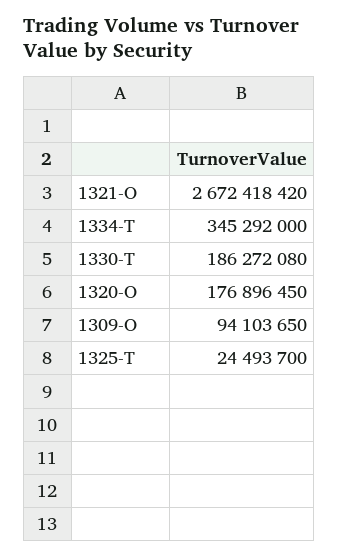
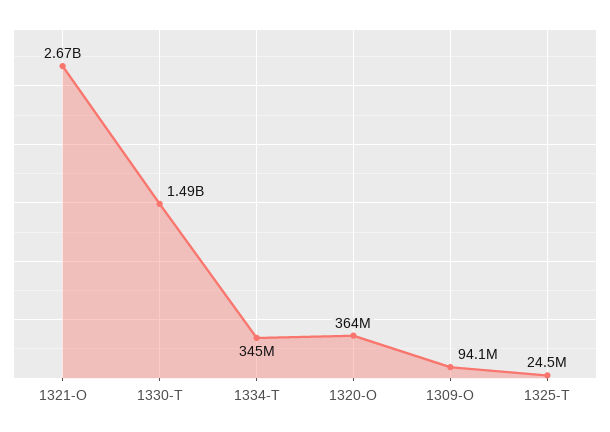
  {
    "1321-O": 2672418420,
    "1334-T": 345292000,
-   "1330-T": 186272080,
+   "1330-T": 1490000000,
-   "1320-O": 176896450,
+   "1320-O": 364000000,
    "1309-O": 94103650,
    "1325-T": 24493700
  }

